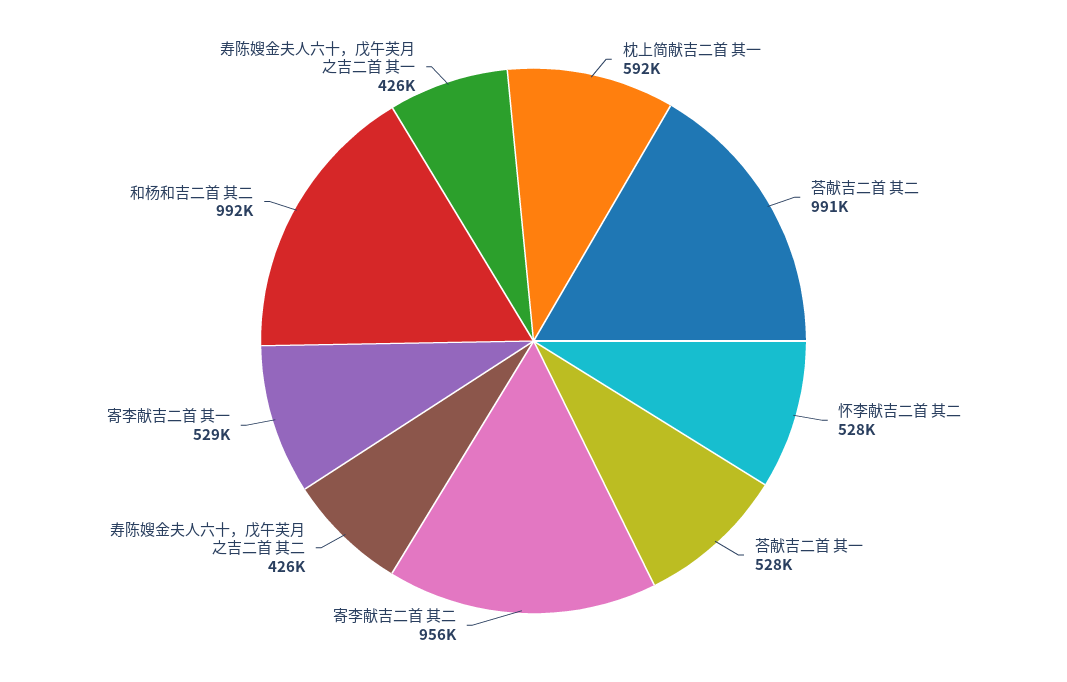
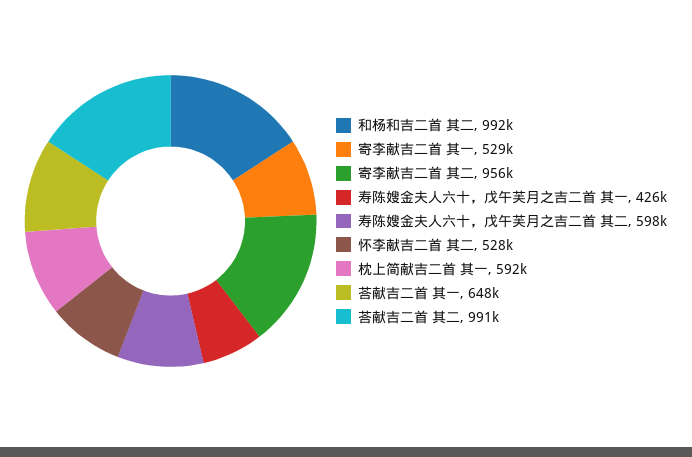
  {
    "枕上简献吉二首 其一": 592000,
    "荅献吉二首 其二": 991000,
    "怀李献吉二首 其二": 528000,
-   "荅献吉二首 其一": 528000,
+   "荅献吉二首 其一": 648000,
    "寄李献吉二首 其二": 956000,
-   "寿陈嫂金夫人六十，戊午芙月之吉二首 其二": 426000,
+   "寿陈嫂金夫人六十，戊午芙月之吉二首 其二": 598000,
    "寄李献吉二首 其一": 529000,
    "和杨和吉二首 其二": 992000,
    "寿陈嫂金夫人六十，戊午芙月之吉二首 其一": 426000
  }

